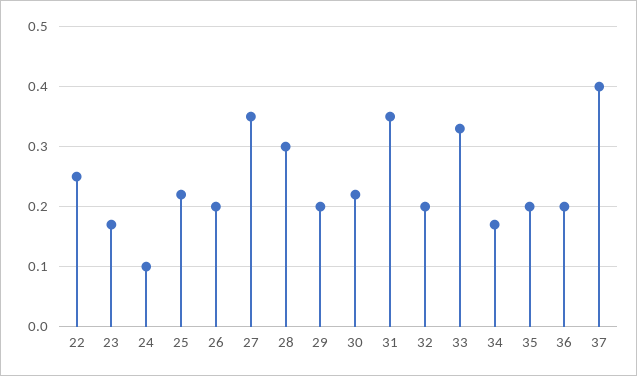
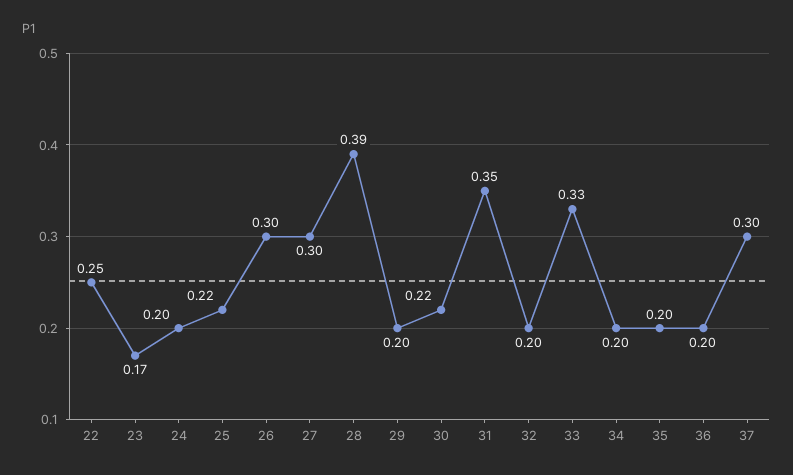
  {
    "22": 0.25,
    "23": 0.17,
-   "24": 0.1,
+   "24": 0.2,
    "25": 0.22,
-   "26": 0.2,
+   "26": 0.3,
-   "27": 0.35,
+   "27": 0.3,
-   "28": 0.3,
+   "28": 0.39,
    "29": 0.2,
    "30": 0.22,
    "31": 0.35,
    "32": 0.2,
    "33": 0.33,
-   "34": 0.17,
+   "34": 0.2,
    "35": 0.2,
    "36": 0.2,
-   "37": 0.4
+   "37": 0.3
  }

